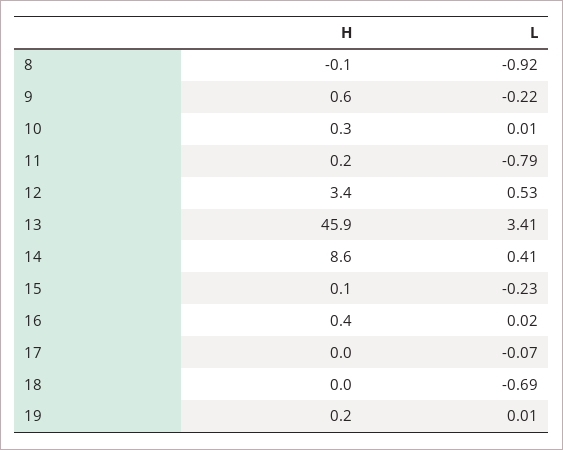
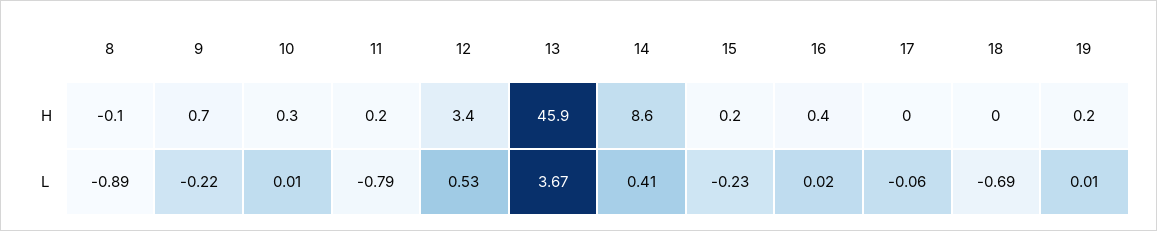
  {
    "H": {
      "8": -0.1,
-     "9": 0.6,
+     "9": 0.7,
      "10": 0.3,
      "11": 0.2,
      "12": 3.4,
      "13": 45.9,
      "14": 8.6,
-     "15": 0.1,
+     "15": 0.2,
      "16": 0.4,
      "17": 0,
      "18": 0,
      "19": 0.2
    },
    "L": {
-     "8": -0.92,
+     "8": -0.89,
      "9": -0.22,
      "10": 0.01,
      "11": -0.79,
      "12": 0.53,
-     "13": 3.41,
+     "13": 3.67,
      "14": 0.41,
      "15": -0.23,
      "16": 0.02,
-     "17": -0.07,
+     "17": -0.06,
      "18": -0.69,
      "19": 0.01
    }
  }

